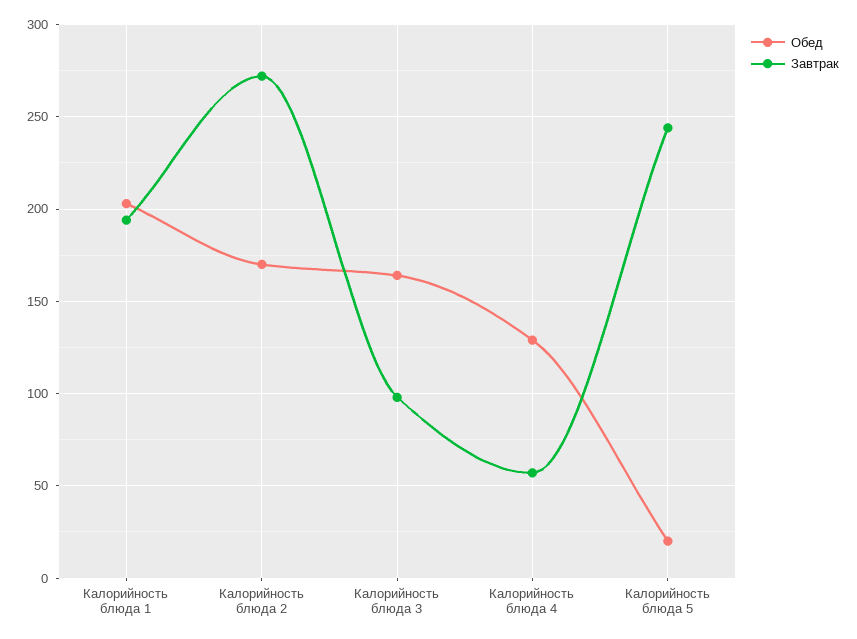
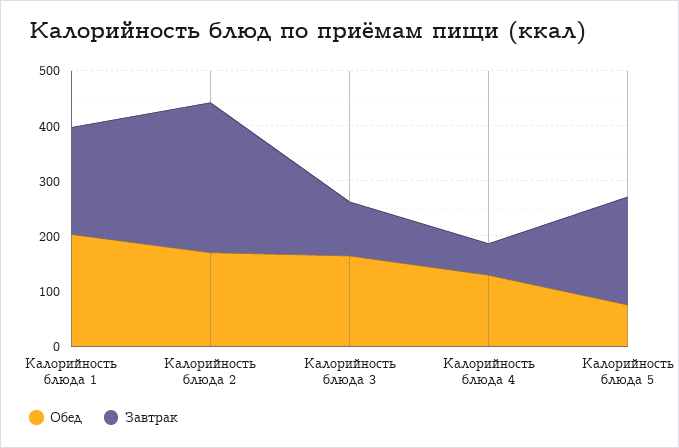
  {
    "Обед": {
      "Калорийность блюда 1": 205,
      "Калорийность блюда 2": 170,
      "Калорийность блюда 3": 165,
      "Калорийность блюда 4": 130,
-     "Калорийность блюда 5": 20
+     "Калорийность блюда 5": 80
    },
    "Завтрак": {
      "Калорийность блюда 1": 195,
      "Калорийность блюда 2": 270,
      "Калорийность блюда 3": 100,
      "Калорийность блюда 4": 55,
-     "Калорийность блюда 5": 245
+     "Калорийность блюда 5": 200
    }
  }

